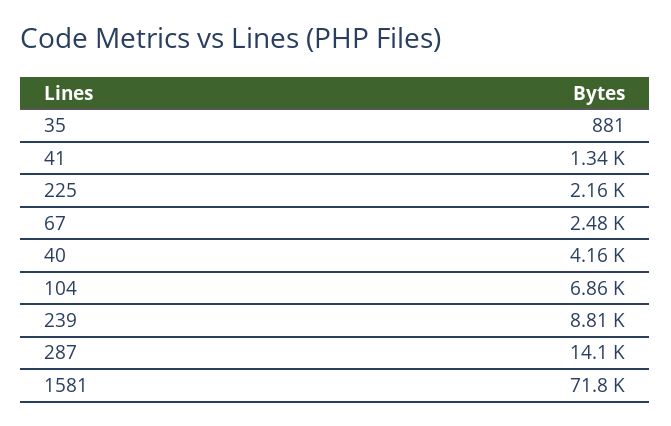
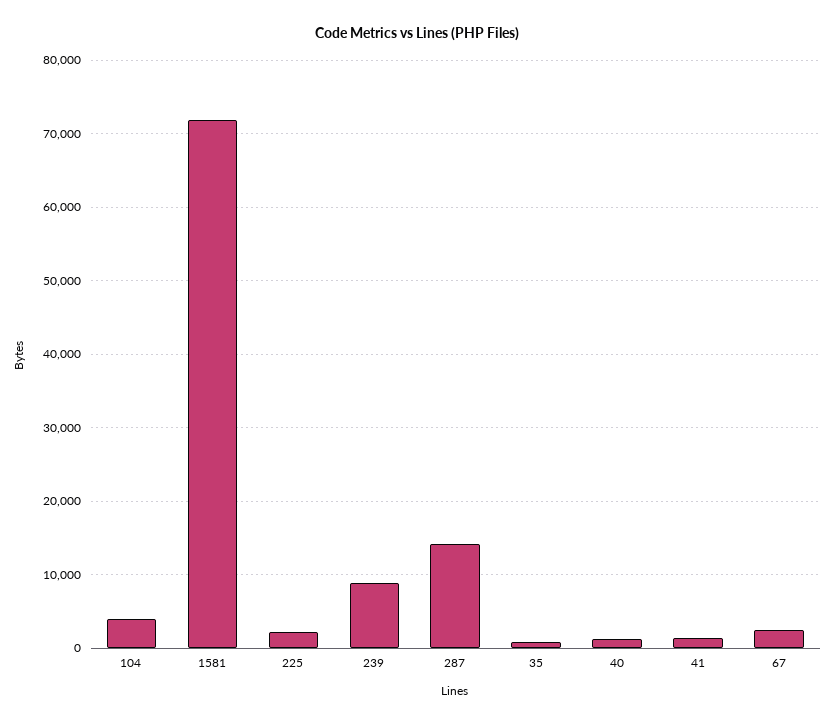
  {
    "35": 881,
    "41": 1340,
    "225": 2160,
    "67": 2480,
-   "40": 4160,
+   "40": 1000,
-   "104": 6860,
+   "104": 4000,
    "239": 8810,
    "287": 14100,
    "1581": 71800
  }

